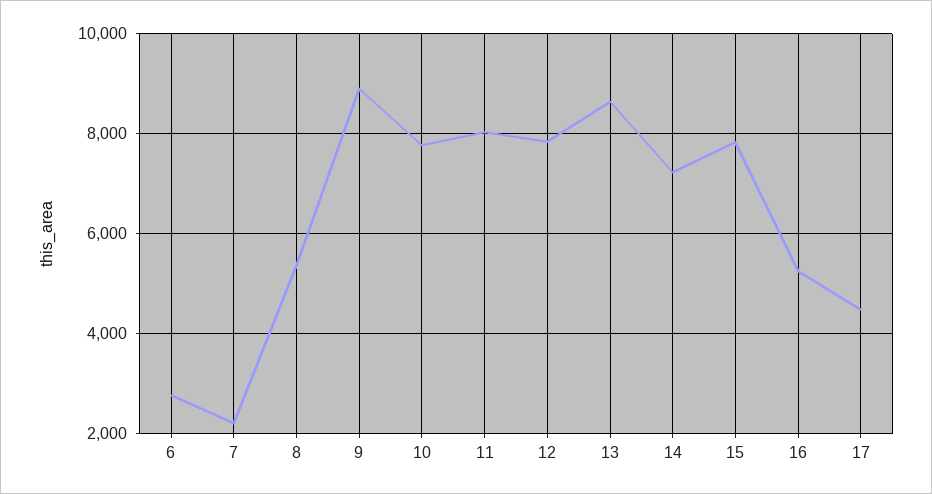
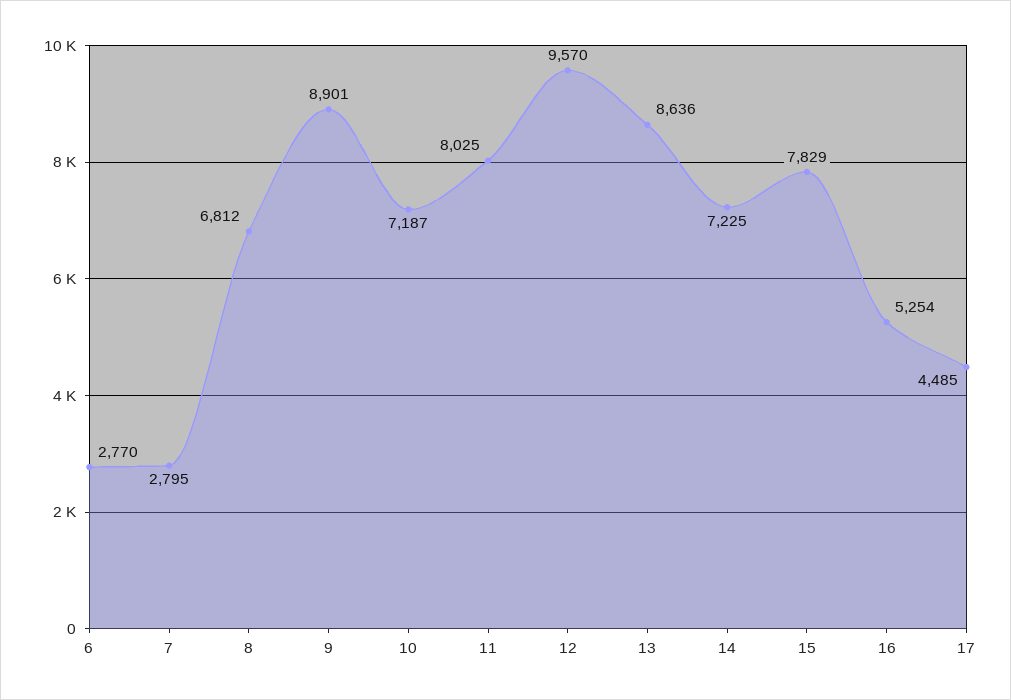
  {
    "6": 2770,
-   "7": 2200,
+   "7": 2795,
-   "8": 5400,
+   "8": 6812,
    "9": 8901,
-   "10": 7800,
+   "10": 7187,
    "11": 8025,
-   "12": 7800,
+   "12": 9570,
    "13": 8636,
    "14": 7225,
    "15": 7829,
    "16": 5254,
    "17": 4485
  }

